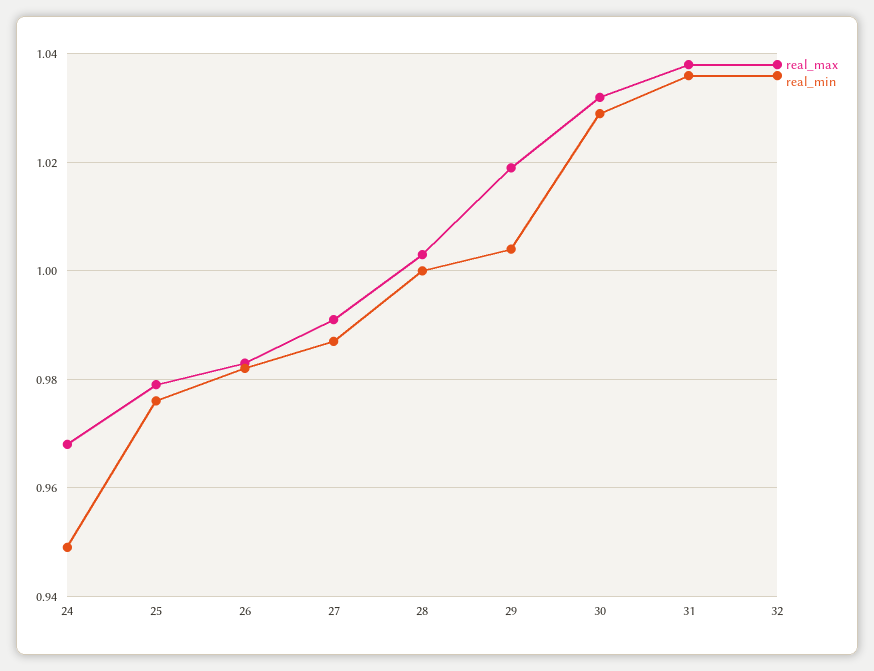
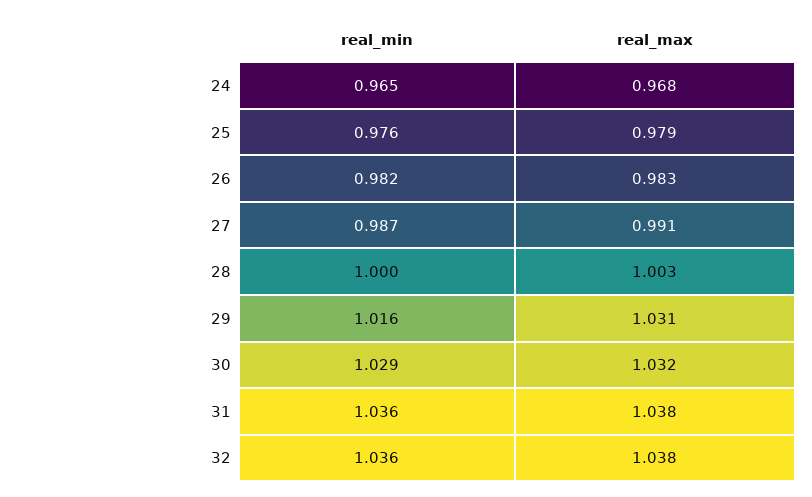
  {
    "real_max": {
      "24": 0.968,
      "25": 0.979,
      "26": 0.983,
      "27": 0.991,
      "28": 1.003,
-     "29": 1.02,
+     "29": 1.031,
      "30": 1.032,
      "31": 1.038,
      "32": 1.038
    },
    "real_min": {
-     "24": 0.95,
+     "24": 0.965,
      "25": 0.976,
      "26": 0.982,
      "27": 0.987,
      "28": 1,
-     "29": 1.005,
+     "29": 1.016,
      "30": 1.029,
      "31": 1.036,
      "32": 1.036
    }
  }

